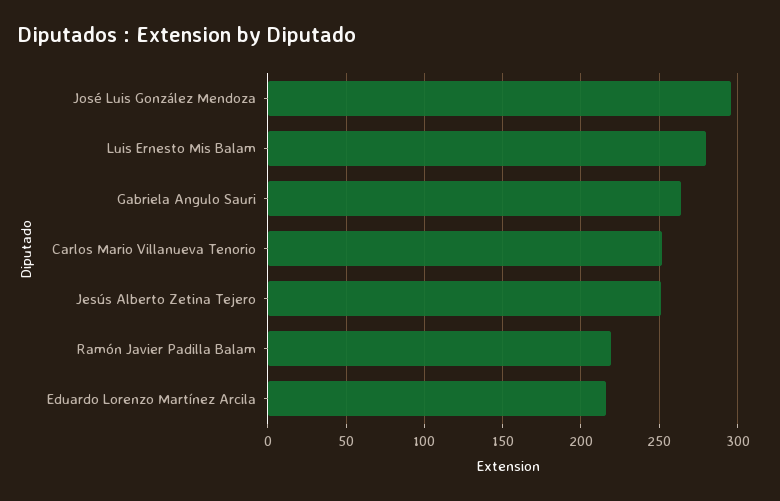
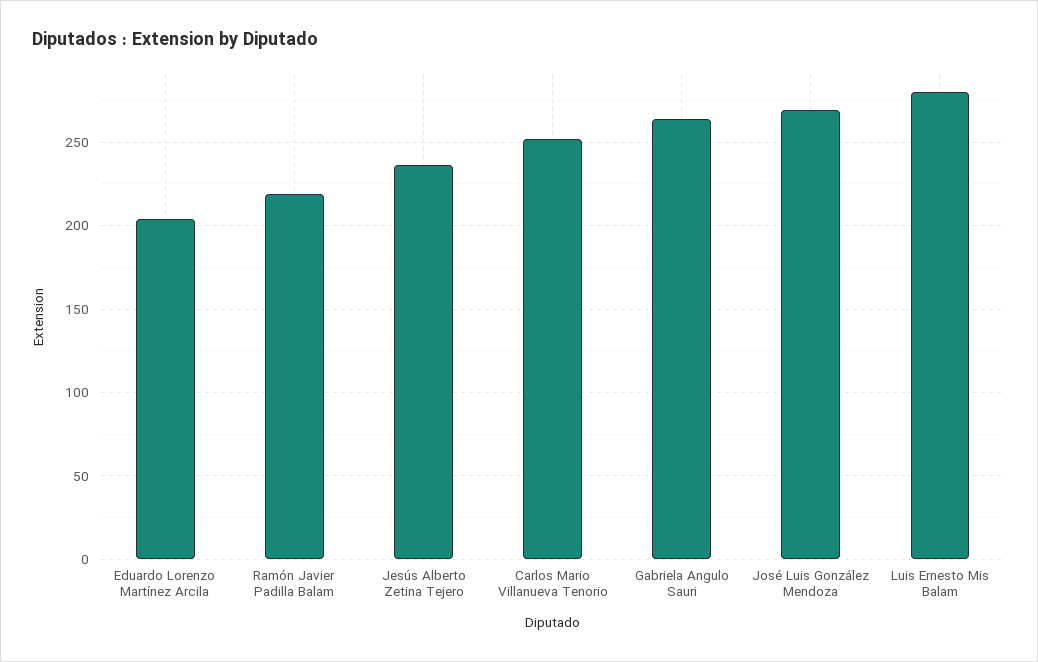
  {
-   "José Luis González Mendoza": 295,
+   "José Luis González Mendoza": 270,
    "Luis Ernesto Mis Balam": 280,
    "Gabriela Angulo Sauri": 265,
    "Carlos Mario Villanueva Tenorio": 250,
-   "Jesús Alberto Zetina Tejero": 250,
+   "Jesús Alberto Zetina Tejero": 235,
    "Ramón Javier Padilla Balam": 220,
-   "Eduardo Lorenzo Martínez Arcila": 215
+   "Eduardo Lorenzo Martínez Arcila": 205
  }

